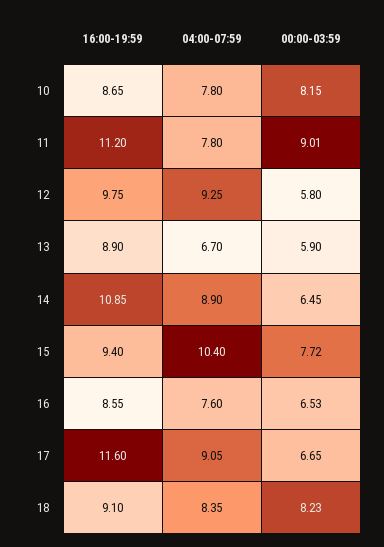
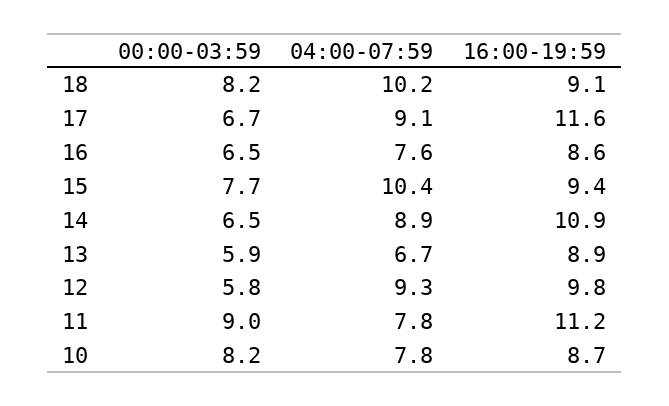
  {
    "16:00-19:59": {
      "10": 8.65,
      "11": 11.2,
      "12": 9.75,
      "13": 8.9,
      "14": 10.85,
      "15": 9.4,
      "16": 8.55,
      "17": 11.6,
      "18": 9.1
    },
    "04:00-07:59": {
      "10": 7.8,
      "11": 7.8,
      "12": 9.25,
      "13": 6.7,
      "14": 8.9,
      "15": 10.4,
      "16": 7.6,
      "17": 9.05,
-     "18": 8.35
+     "18": 10.2
    },
    "00:00-03:59": {
      "10": 8.15,
      "11": 9.01,
      "12": 5.8,
      "13": 5.9,
      "14": 6.45,
      "15": 7.72,
      "16": 6.53,
      "17": 6.65,
      "18": 8.23
    }
  }

